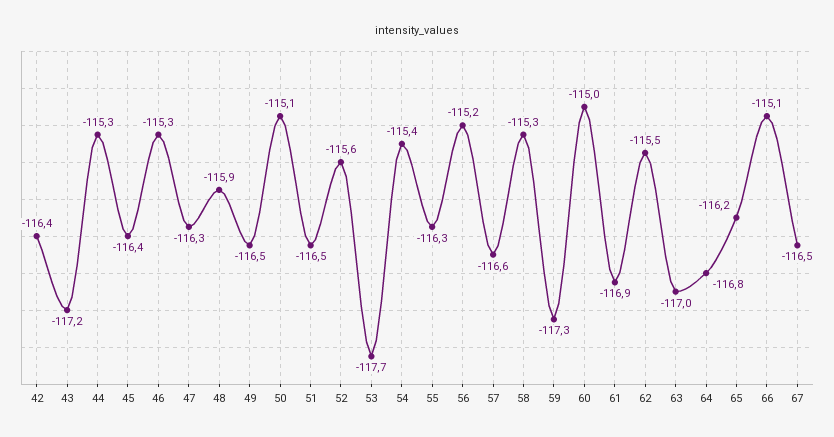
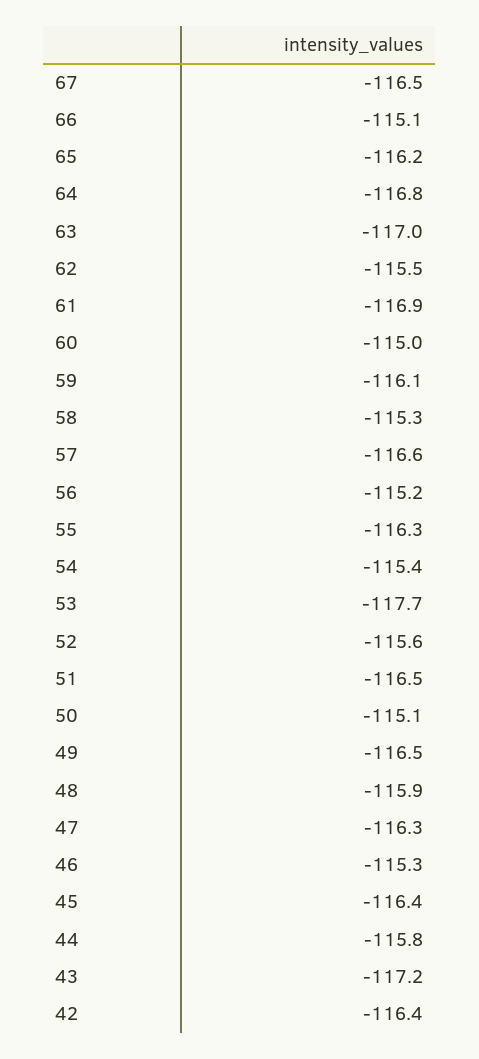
  {
    "42": -116.4,
    "43": -117.2,
-   "44": -115.3,
+   "44": -115.8,
    "45": -116.4,
    "46": -115.3,
    "47": -116.3,
    "48": -115.9,
    "49": -116.5,
    "50": -115.1,
    "51": -116.5,
    "52": -115.6,
    "53": -117.7,
    "54": -115.4,
    "55": -116.3,
    "56": -115.2,
    "57": -116.6,
    "58": -115.3,
-   "59": -117.3,
+   "59": -116.1,
    "60": -115,
    "61": -116.9,
    "62": -115.5,
    "63": -117,
    "64": -116.8,
    "65": -116.2,
    "66": -115.1,
    "67": -116.5
  }

